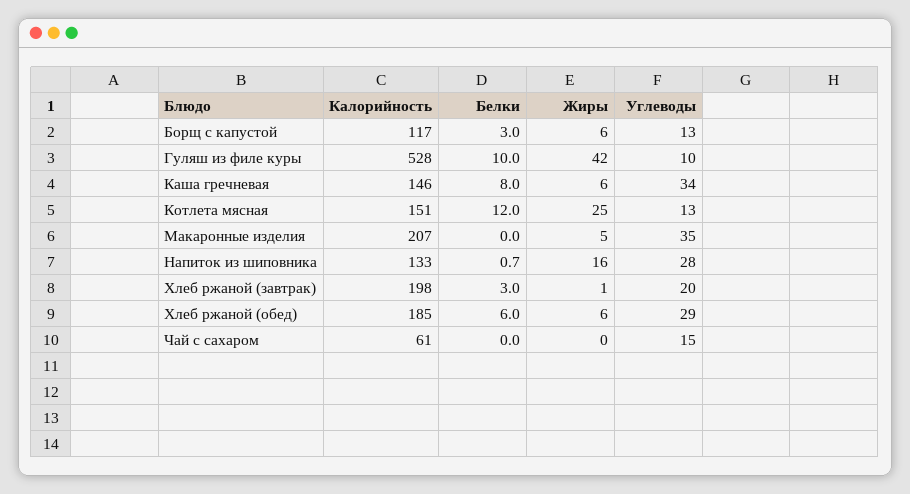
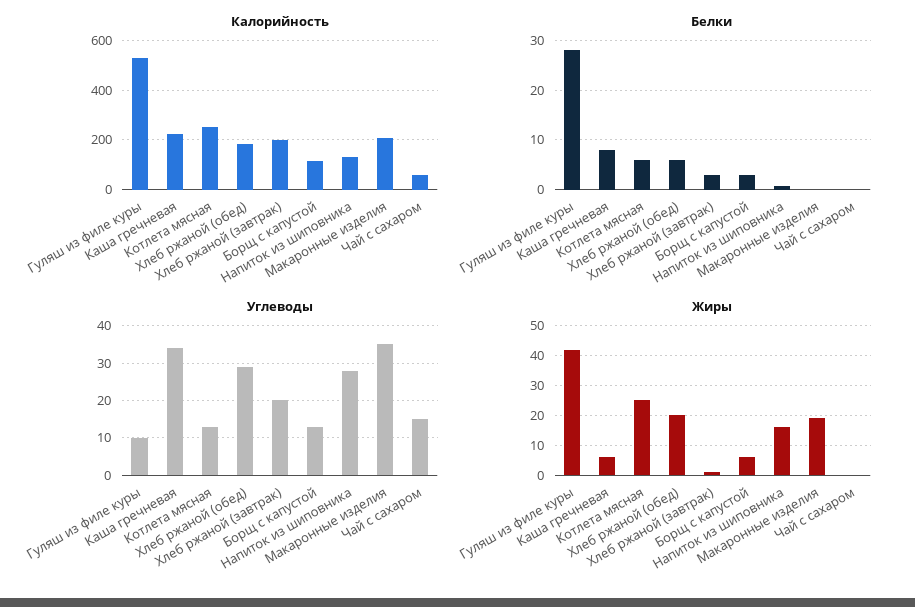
  {
    "Калорийность": {
      "Борщ с капустой": 117,
      "Гуляш из филе куры": 528,
-     "Каша гречневая": 146,
+     "Каша гречневая": 225,
-     "Котлета мясная": 151,
+     "Котлета мясная": 250,
      "Макаронные изделия": 207,
      "Напиток из шиповника": 133,
      "Хлеб ржаной (завтрак)": 198,
      "Хлеб ржаной (обед)": 185,
      "Чай с сахаром": 61
    },
    "Белки": {
      "Борщ с капустой": 3,
-     "Гуляш из филе куры": 10,
+     "Гуляш из филе куры": 28,
      "Каша гречневая": 8,
-     "Котлета мясная": 12,
+     "Котлета мясная": 6,
      "Макаронные изделия": 0,
      "Напиток из шиповника": 0.7,
      "Хлеб ржаной (завтрак)": 3,
      "Хлеб ржаной (обед)": 6,
      "Чай с сахаром": 0
    },
    "Жиры": {
      "Борщ с капустой": 6,
      "Гуляш из филе куры": 42,
      "Каша гречневая": 6,
      "Котлета мясная": 25,
-     "Макаронные изделия": 5,
+     "Макаронные изделия": 20,
      "Напиток из шиповника": 16,
      "Хлеб ржаной (завтрак)": 1,
-     "Хлеб ржаной (обед)": 6,
+     "Хлеб ржаной (обед)": 20,
      "Чай с сахаром": 0
    },
    "Углеводы": {
      "Борщ с капустой": 13,
      "Гуляш из филе куры": 10,
      "Каша гречневая": 34,
      "Котлета мясная": 13,
      "Макаронные изделия": 35,
      "Напиток из шиповника": 28,
      "Хлеб ржаной (завтрак)": 20,
      "Хлеб ржаной (обед)": 29,
      "Чай с сахаром": 15
    }
  }

